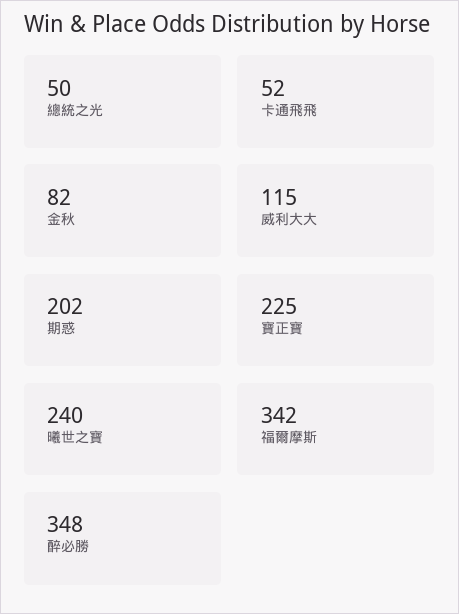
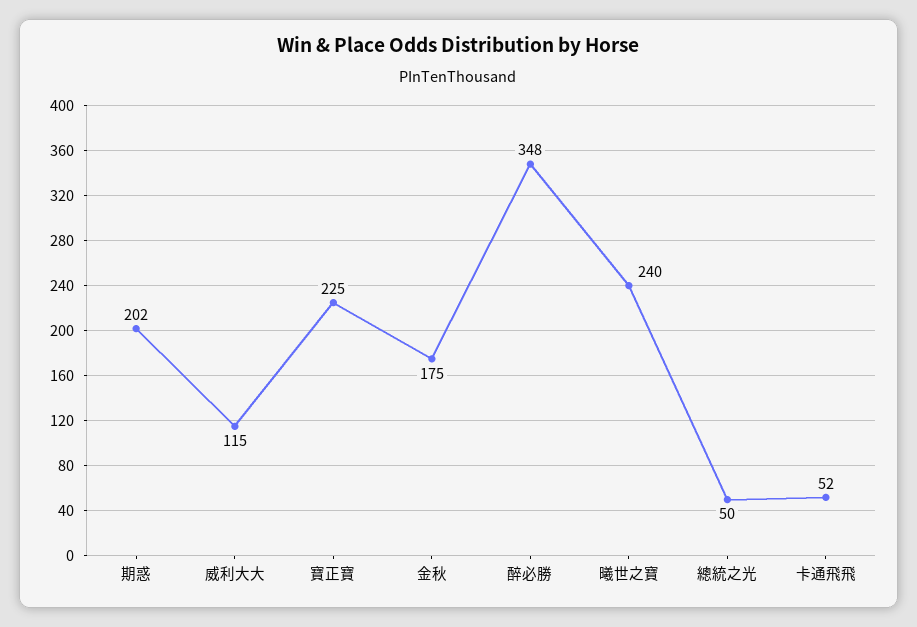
  {
    "總統之光": 50,
    "卡通飛飛": 52,
-   "金秋": 82,
+   "金秋": 175,
    "威利大大": 115,
    "期惑": 202,
    "寶正寶": 225,
    "曦世之寶": 240,
-   "福爾摩斯": 342,
    "醉必勝": 348
  }

